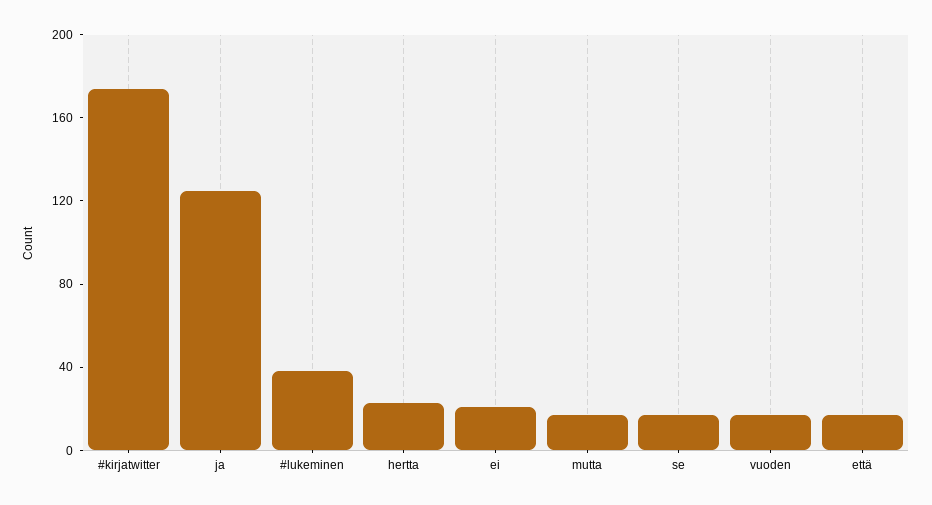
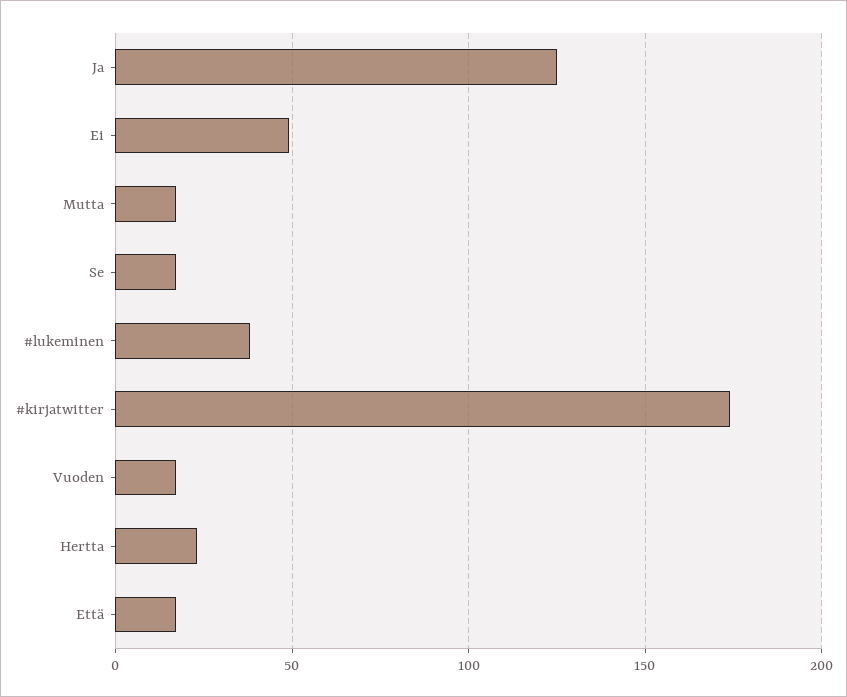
  {
    "#kirjatwitter": 175,
    "ja": 125,
    "#lukeminen": 40,
    "hertta": 25,
-   "ei": 20,
+   "ei": 50,
    "mutta": 15,
    "se": 15,
    "vuoden": 15,
    "että": 15
  }

